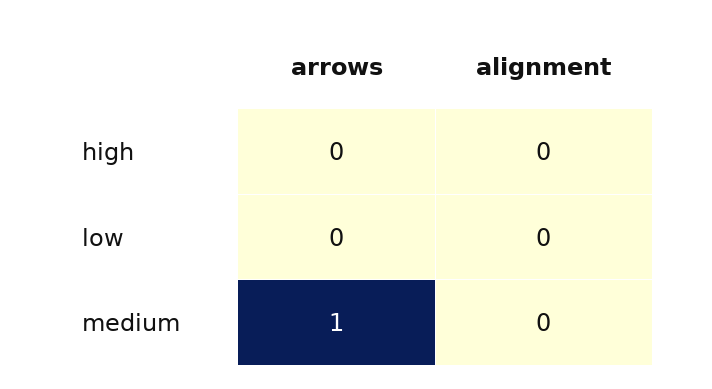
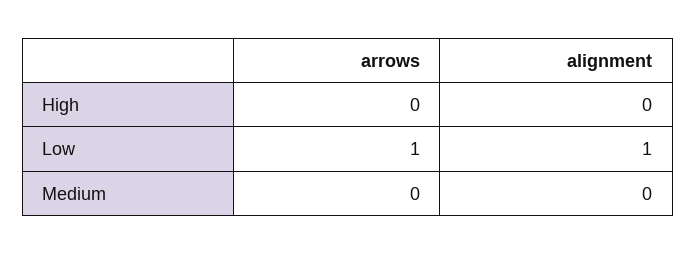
  {
    "arrows": {
      "high": 0,
-     "low": 0,
+     "low": 1,
-     "medium": 1
+     "medium": 0
    },
    "alignment": {
      "high": 0,
-     "low": 0,
+     "low": 1,
      "medium": 0
    }
  }

